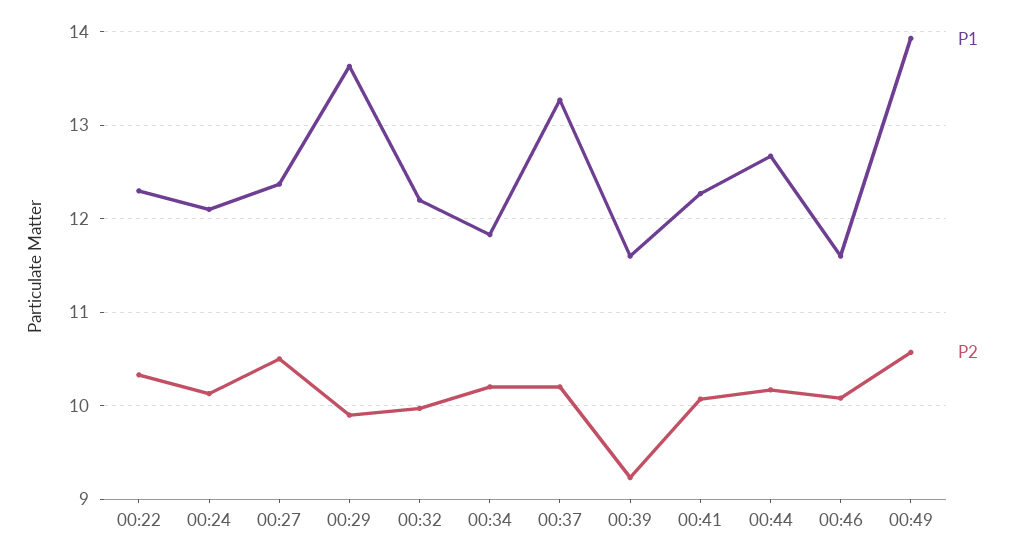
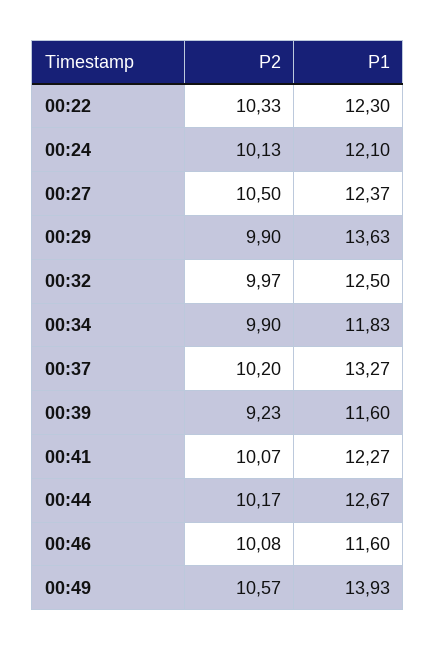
  {
    "P1": {
      "00:22": 12.3,
      "00:24": 12.1,
      "00:27": 12.37,
      "00:29": 13.63,
-     "00:32": 12.2,
+     "00:32": 12.5,
      "00:34": 11.83,
      "00:37": 13.27,
      "00:39": 11.6,
      "00:41": 12.27,
      "00:44": 12.67,
      "00:46": 11.6,
      "00:49": 13.93
    },
    "P2": {
      "00:22": 10.33,
      "00:24": 10.13,
      "00:27": 10.5,
      "00:29": 9.9,
      "00:32": 9.97,
-     "00:34": 10.2,
+     "00:34": 9.9,
      "00:37": 10.2,
      "00:39": 9.23,
      "00:41": 10.07,
      "00:44": 10.17,
      "00:46": 10.08,
      "00:49": 10.57
    }
  }

